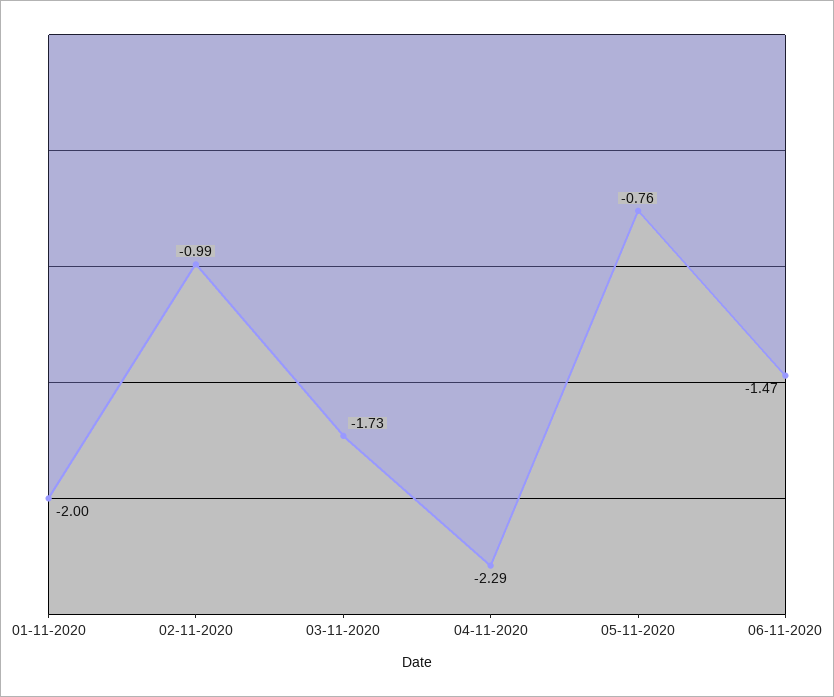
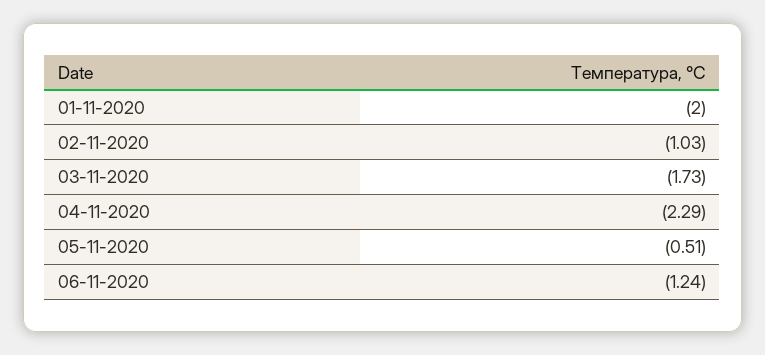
  {
    "01-11-2020": -2,
-   "02-11-2020": -0.99,
+   "02-11-2020": -1.03,
    "03-11-2020": -1.73,
    "04-11-2020": -2.29,
-   "05-11-2020": -0.76,
+   "05-11-2020": -0.51,
-   "06-11-2020": -1.47
+   "06-11-2020": -1.24
  }

